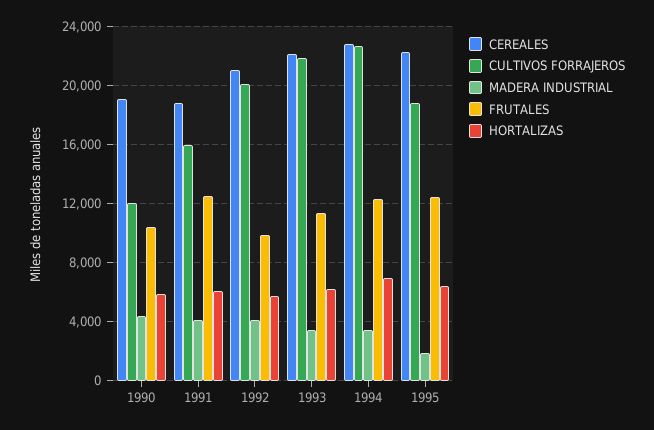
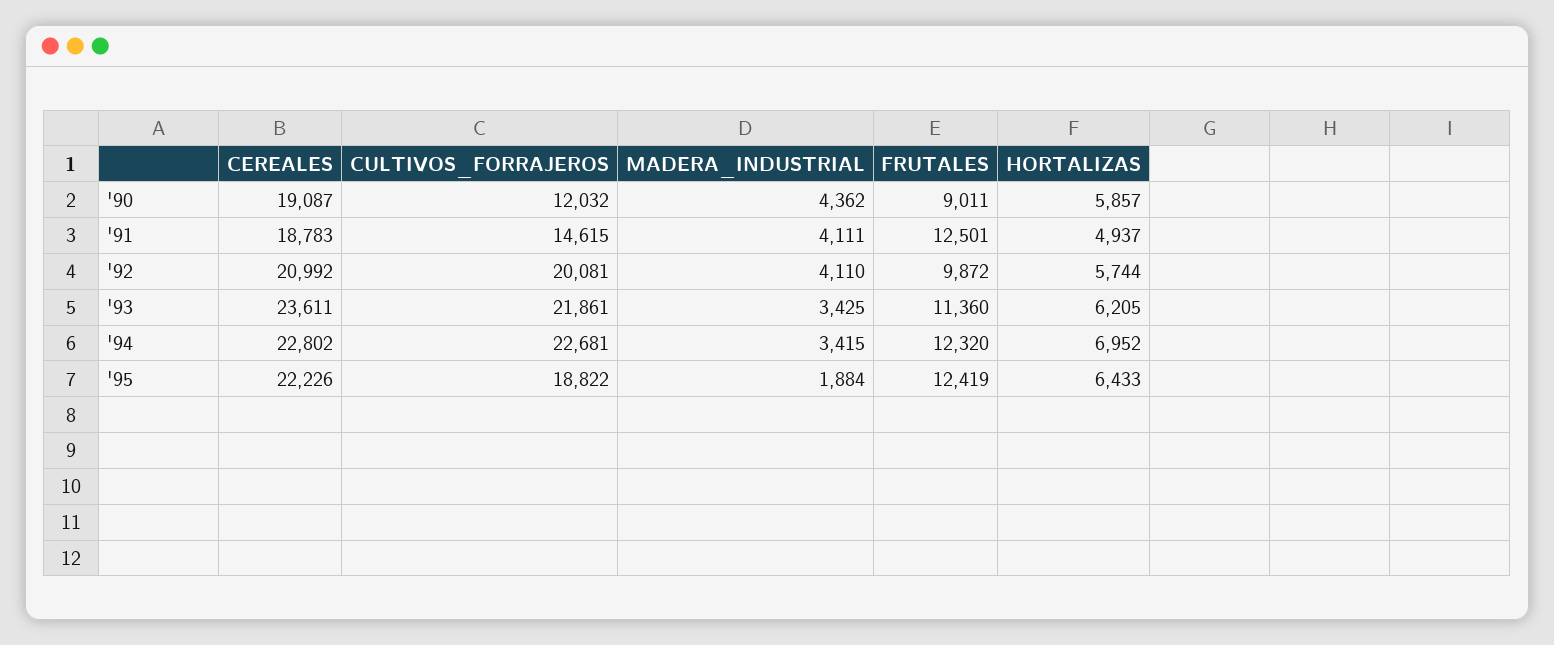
  {
    "CEREALES": {
      "1990": 19087,
      "1991": 18783,
      "1992": 20992,
-     "1993": 22000,
+     "1993": 23611,
      "1994": 22802,
      "1995": 22226
    },
    "CULTIVOS FORRAJEROS": {
      "1990": 12032,
-     "1991": 16000,
+     "1991": 14615,
      "1992": 20081,
      "1993": 21861,
      "1994": 22681,
      "1995": 18822
    },
    "MADERA INDUSTRIAL": {
      "1990": 4362,
      "1991": 4111,
      "1992": 4110,
      "1993": 3425,
      "1994": 3415,
      "1995": 1884
    },
    "FRUTALES": {
-     "1990": 10500,
+     "1990": 9011,
      "1991": 12501,
      "1992": 9872,
      "1993": 11360,
      "1994": 12320,
      "1995": 12419
    },
    "HORTALIZAS": {
      "1990": 5857,
-     "1991": 6000,
+     "1991": 4937,
      "1992": 5744,
      "1993": 6205,
      "1994": 6952,
      "1995": 6433
    }
  }

